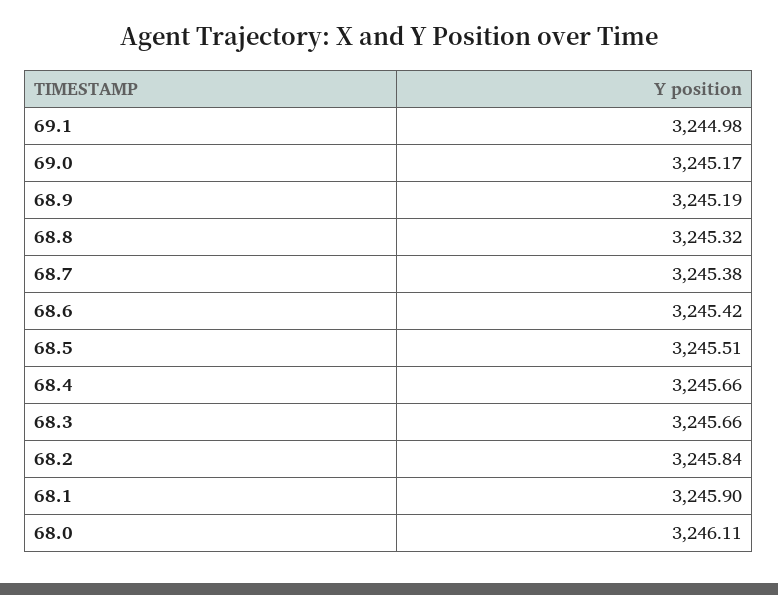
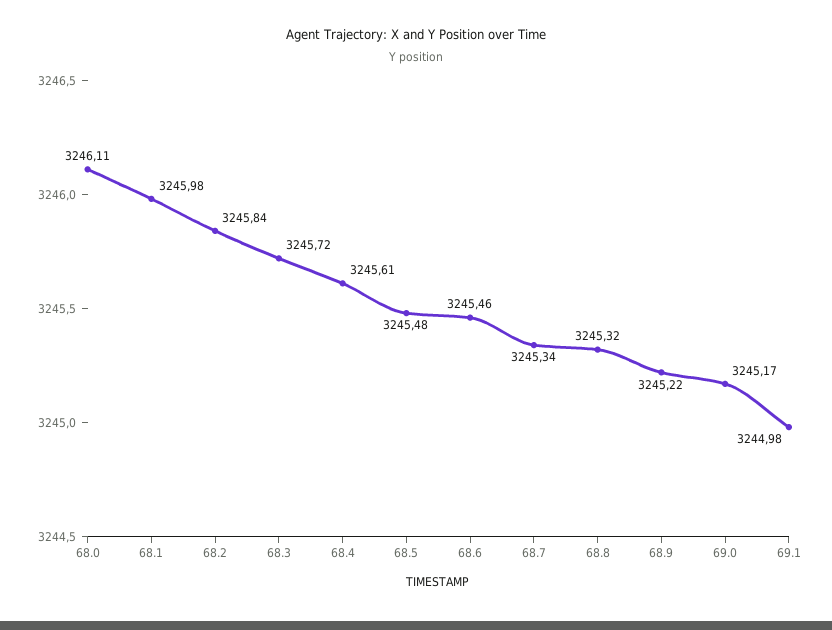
  {
    "69.1": 3244.98,
    "69.0": 3245.17,
-   "68.9": 3245.19,
+   "68.9": 3245.22,
    "68.8": 3245.32,
-   "68.7": 3245.38,
+   "68.7": 3245.34,
-   "68.6": 3245.42,
+   "68.6": 3245.46,
-   "68.5": 3245.51,
+   "68.5": 3245.48,
-   "68.4": 3245.66,
+   "68.4": 3245.61,
-   "68.3": 3245.66,
+   "68.3": 3245.72,
    "68.2": 3245.84,
-   "68.1": 3245.9,
+   "68.1": 3245.98,
    "68.0": 3246.11
  }

